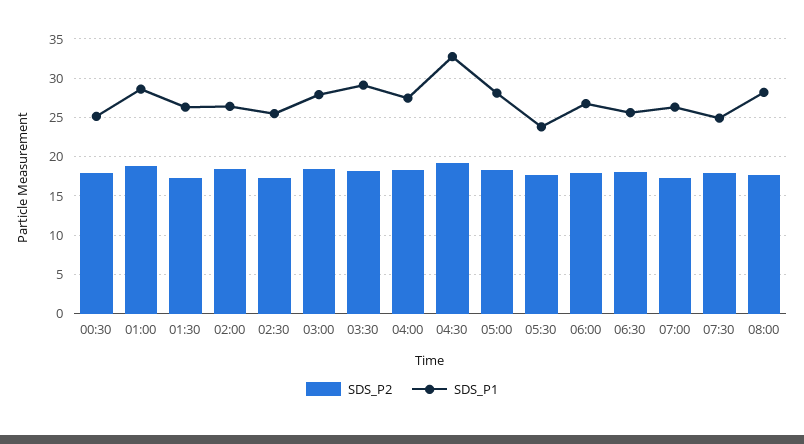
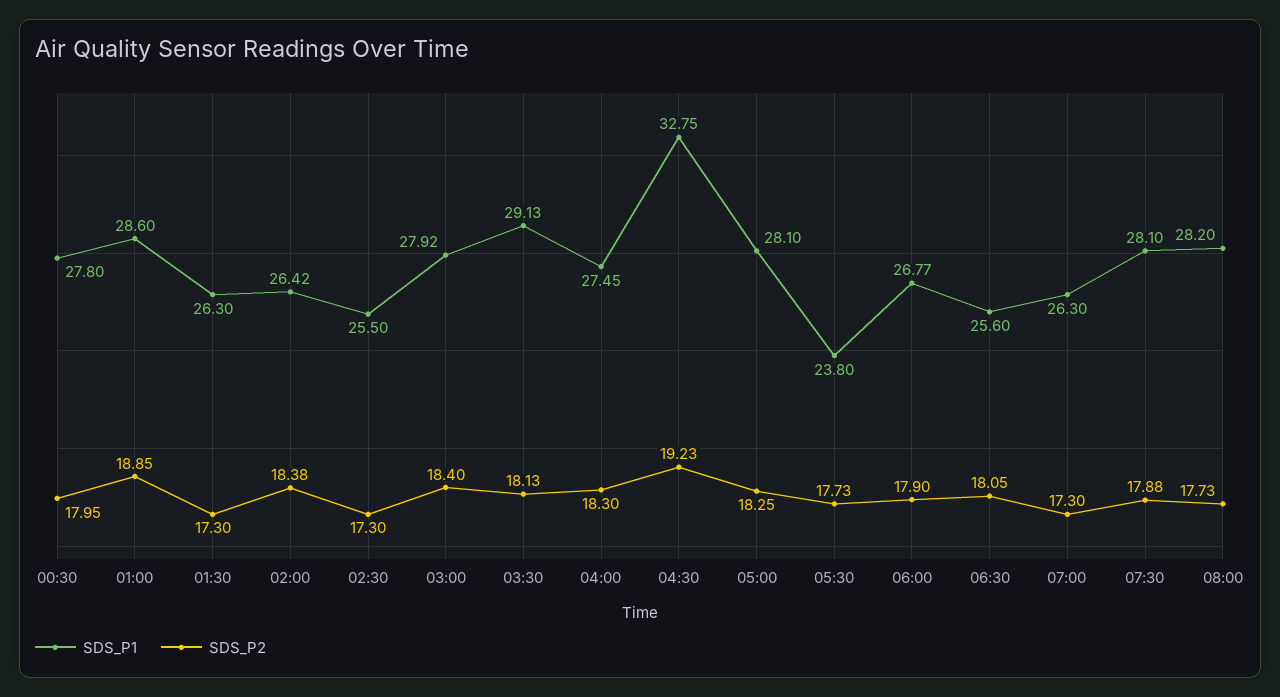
  {
    "SDS_P2": {
      "00:30": 17.95,
      "01:00": 18.85,
      "01:30": 17.3,
      "02:00": 18.38,
      "02:30": 17.3,
      "03:00": 18.4,
      "03:30": 18.13,
      "04:00": 18.3,
      "04:30": 19.23,
      "05:00": 18.25,
      "05:30": 17.73,
      "06:00": 17.9,
      "06:30": 18.05,
      "07:00": 17.3,
      "07:30": 17.88,
      "08:00": 17.73
    },
    "SDS_P1": {
-     "00:30": 25,
+     "00:30": 27.8,
      "01:00": 28.6,
      "01:30": 26.3,
      "02:00": 26.42,
      "02:30": 25.5,
      "03:00": 27.92,
      "03:30": 29.13,
      "04:00": 27.45,
      "04:30": 32.75,
      "05:00": 28.1,
      "05:30": 23.8,
      "06:00": 26.77,
      "06:30": 25.6,
      "07:00": 26.3,
-     "07:30": 25,
+     "07:30": 28.1,
      "08:00": 28.2
    }
  }

